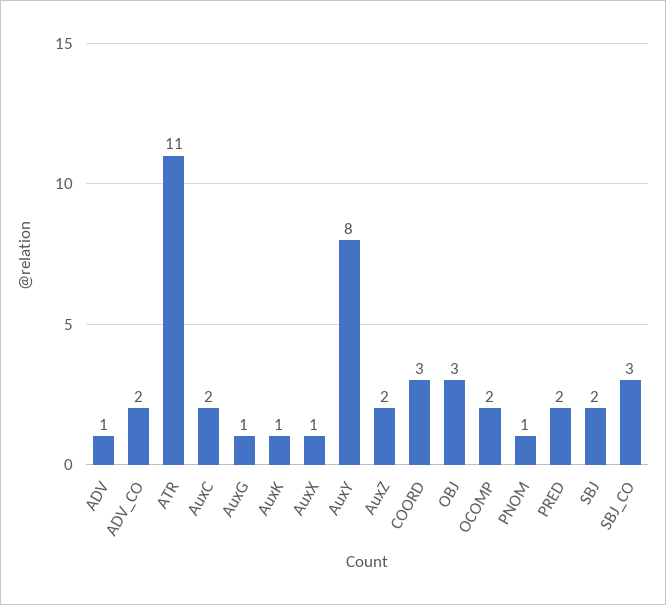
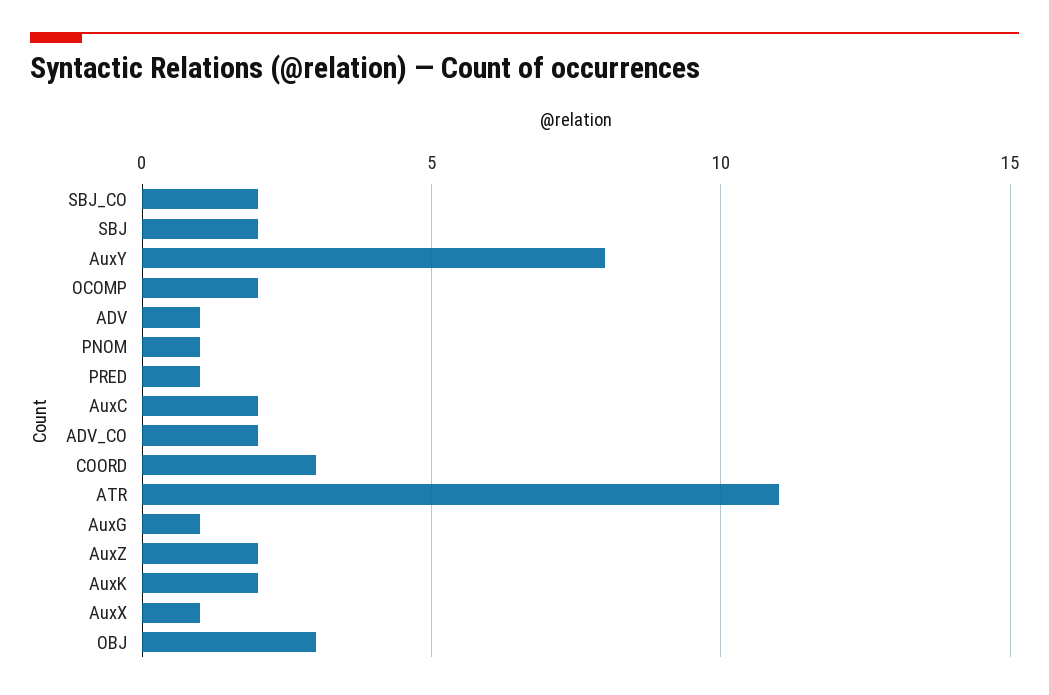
  {
    "ADV": 1,
    "ADV_CO": 2,
    "ATR": 11,
    "AuxC": 2,
    "AuxG": 1,
-   "AuxK": 1,
+   "AuxK": 2,
    "AuxX": 1,
    "AuxY": 8,
    "AuxZ": 2,
    "COORD": 3,
    "OBJ": 3,
    "OCOMP": 2,
    "PNOM": 1,
-   "PRED": 2,
+   "PRED": 1,
    "SBJ": 2,
-   "SBJ_CO": 3
+   "SBJ_CO": 2
  }

